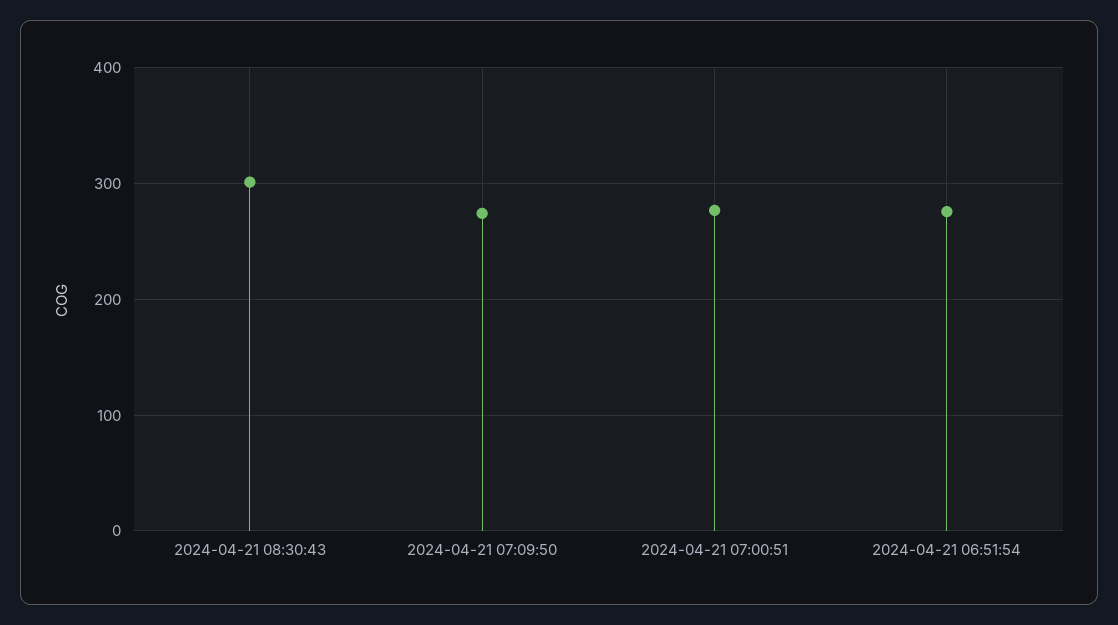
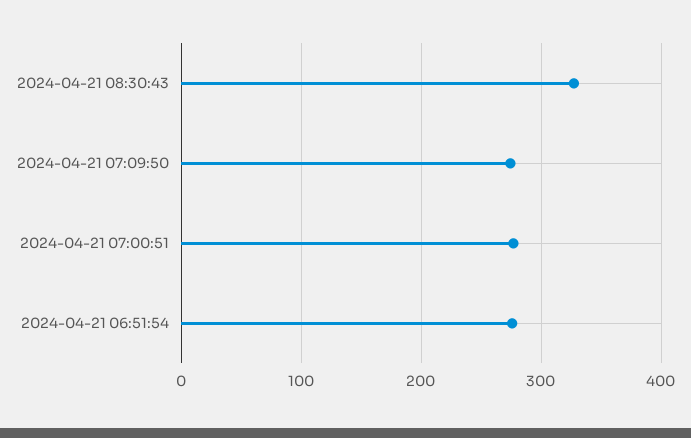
  {
-   "2024-04-21 08:30:43": 300,
+   "2024-04-21 08:30:43": 330,
    "2024-04-21 07:09:50": 270,
    "2024-04-21 07:00:51": 280,
    "2024-04-21 06:51:54": 280
  }

